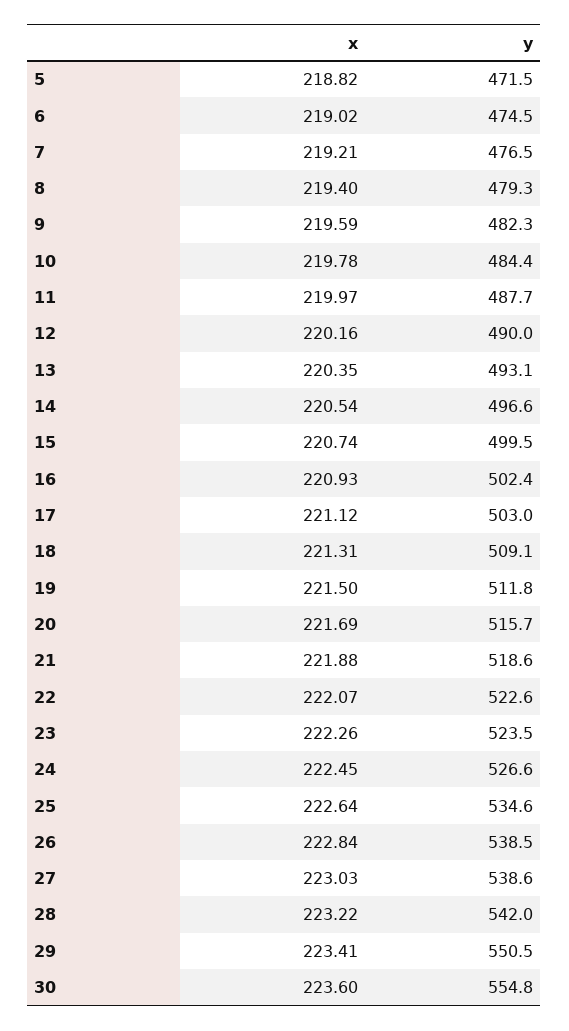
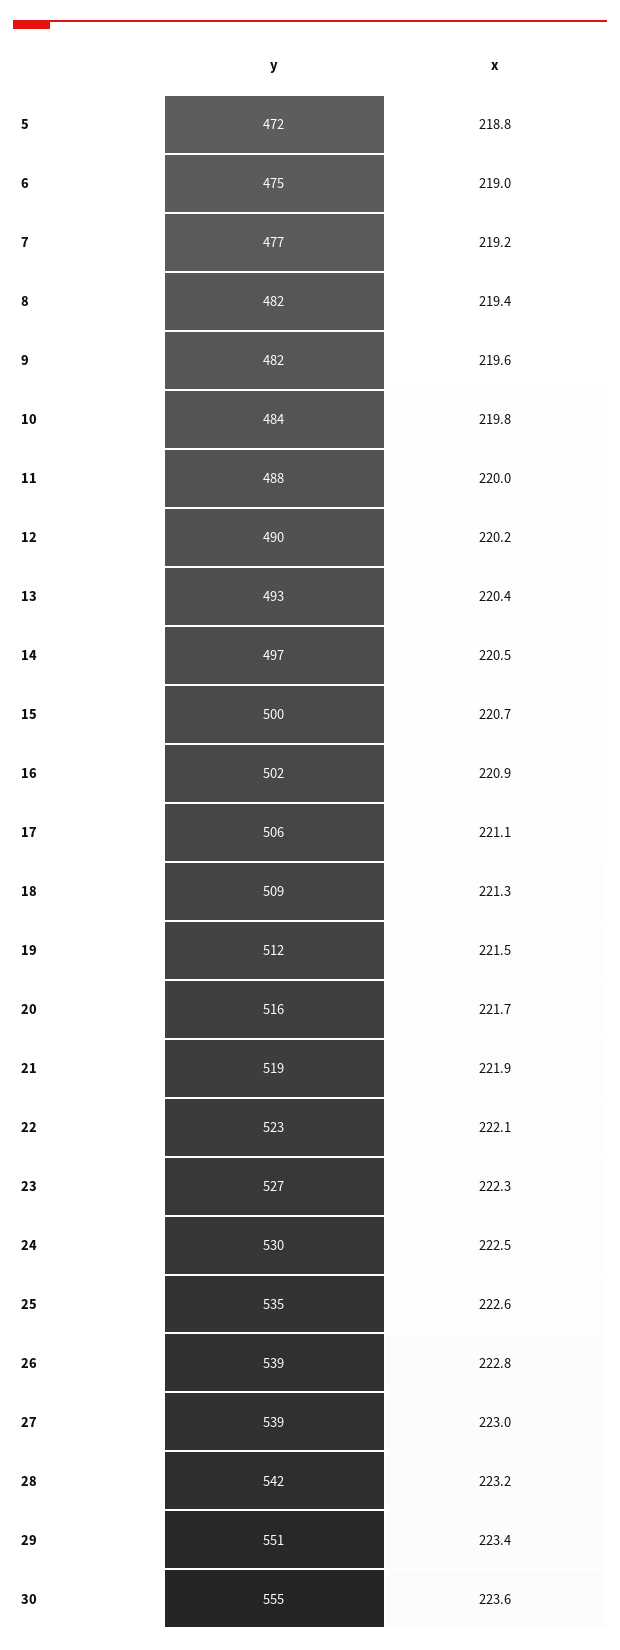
  {
    "x": {
      "5": 218.82,
      "6": 219.02,
      "7": 219.21,
      "8": 219.4,
      "9": 219.59,
      "10": 219.78,
      "11": 219.97,
      "12": 220.16,
      "13": 220.35,
      "14": 220.54,
      "15": 220.74,
      "16": 220.93,
      "17": 221.12,
      "18": 221.31,
      "19": 221.5,
      "20": 221.69,
      "21": 221.88,
      "22": 222.07,
      "23": 222.26,
      "24": 222.45,
      "25": 222.64,
      "26": 222.84,
      "27": 223.03,
      "28": 223.22,
      "29": 223.41,
      "30": 223.6
    },
    "y": {
      "5": 471.5,
      "6": 474.5,
      "7": 476.5,
-     "8": 479.3,
+     "8": 482,
      "9": 482.3,
      "10": 484.4,
      "11": 487.7,
      "12": 490,
      "13": 493.1,
      "14": 496.6,
      "15": 499.5,
      "16": 502.4,
-     "17": 503,
+     "17": 506,
      "18": 509.1,
      "19": 511.8,
      "20": 515.7,
      "21": 518.6,
      "22": 522.6,
-     "23": 523.5,
+     "23": 527,
-     "24": 526.6,
+     "24": 530,
      "25": 534.6,
      "26": 538.5,
      "27": 538.6,
      "28": 542,
      "29": 550.5,
      "30": 554.8
    }
  }

